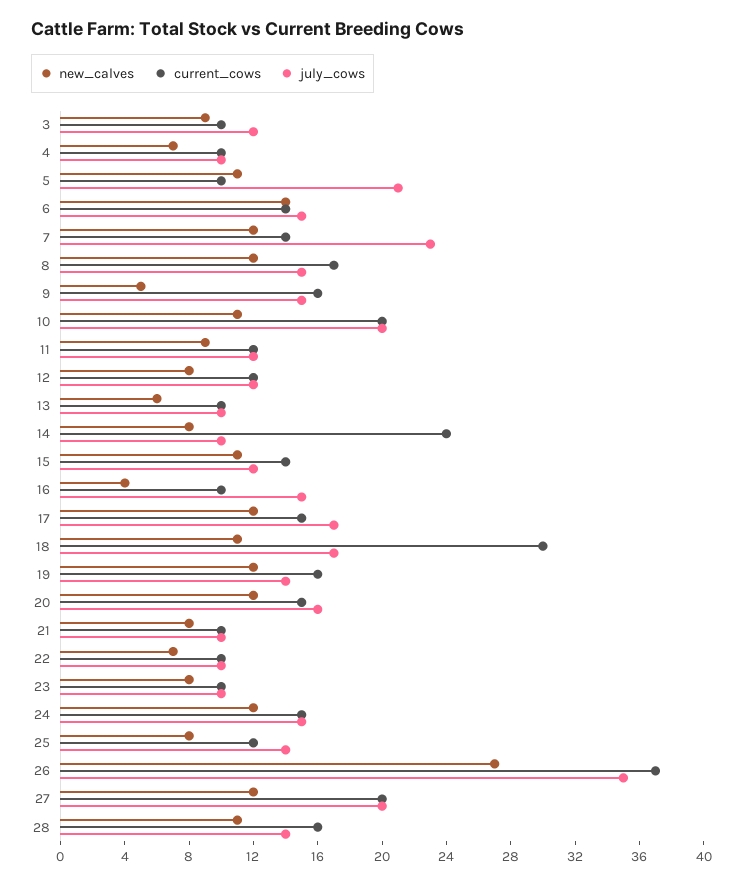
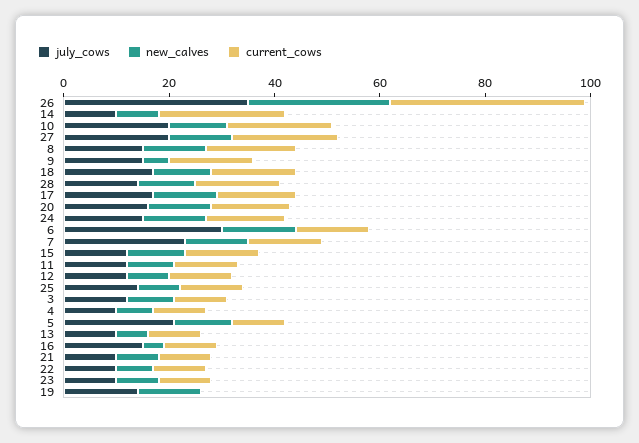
  {
    "new_calves": {
      "3": 9,
      "4": 7,
      "5": 11,
      "6": 14,
      "7": 12,
      "8": 12,
      "9": 5,
      "10": 11,
      "11": 9,
      "12": 8,
      "13": 6,
      "14": 8,
      "15": 11,
      "16": 4,
      "17": 12,
      "18": 11,
      "19": 12,
      "20": 12,
      "21": 8,
      "22": 7,
      "23": 8,
      "24": 12,
      "25": 8,
      "26": 27,
      "27": 12,
      "28": 11
    },
    "current_cows": {
      "3": 10,
      "4": 10,
      "5": 10,
      "6": 14,
      "7": 14,
      "8": 17,
      "9": 16,
      "10": 20,
      "11": 12,
      "12": 12,
      "13": 10,
      "14": 24,
      "15": 14,
      "16": 10,
      "17": 15,
-     "18": 30,
+     "18": 15,
-     "19": 16,
+     "19": 0,
      "20": 15,
      "21": 10,
      "22": 10,
      "23": 10,
      "24": 15,
      "25": 12,
      "26": 37,
      "27": 20,
      "28": 16
    },
    "july_cows": {
      "3": 12,
      "4": 10,
      "5": 21,
-     "6": 15,
+     "6": 30,
      "7": 23,
      "8": 15,
      "9": 15,
      "10": 20,
      "11": 12,
      "12": 12,
      "13": 10,
      "14": 10,
      "15": 12,
      "16": 15,
      "17": 17,
      "18": 17,
      "19": 14,
      "20": 16,
      "21": 10,
      "22": 10,
      "23": 10,
      "24": 15,
      "25": 14,
      "26": 35,
      "27": 20,
      "28": 14
    }
  }

